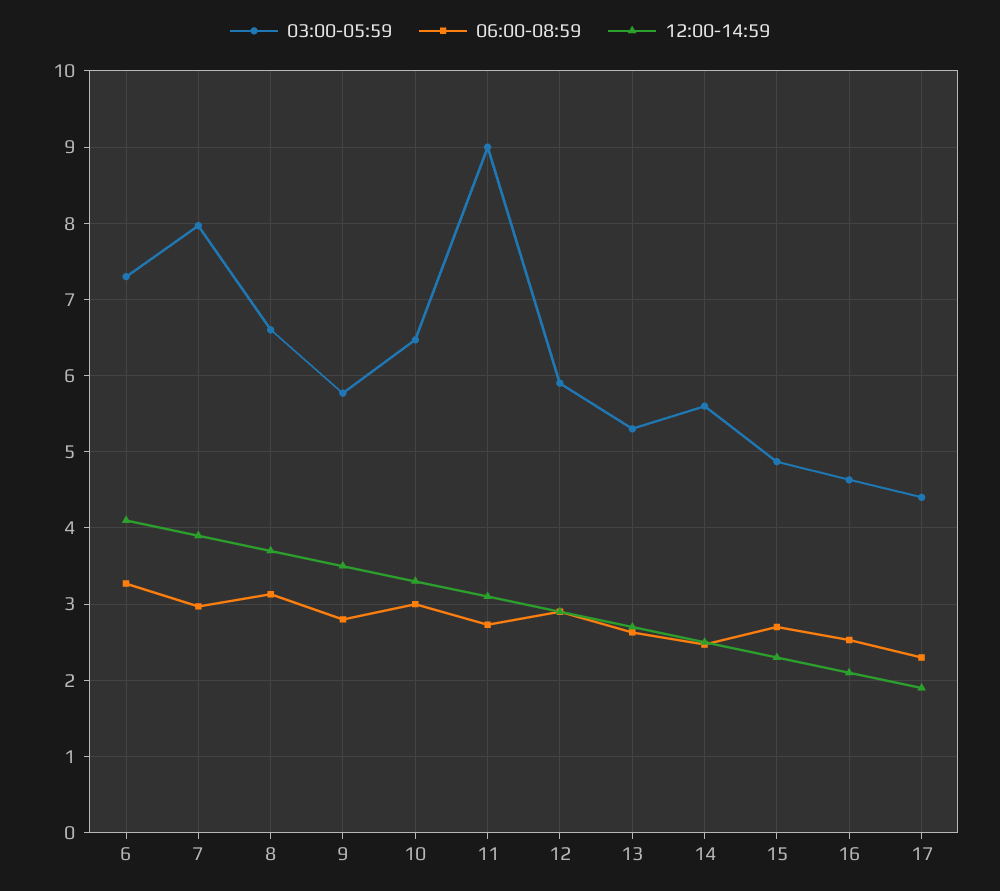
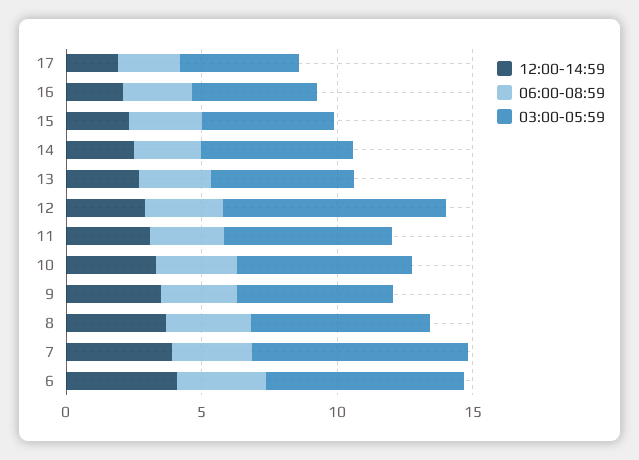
  {
    "03:00-05:59": {
      "6": 7.3,
      "7": 8,
      "8": 6.6,
      "9": 5.8,
      "10": 6.5,
-     "11": 9,
+     "11": 6,
-     "12": 5.9,
+     "12": 8,
      "13": 5.3,
      "14": 5.6,
      "15": 4.9,
      "16": 4.6,
      "17": 4.4
    },
    "06:00-08:59": {
      "6": 3.3,
      "7": 3,
      "8": 3.1,
      "9": 2.8,
      "10": 3,
      "11": 2.7,
      "12": 2.9,
      "13": 2.6,
      "14": 2.5,
      "15": 2.7,
      "16": 2.5,
      "17": 2.3
    },
    "12:00-14:59": {
      "6": 4.1,
      "7": 3.9,
      "8": 3.7,
      "9": 3.5,
      "10": 3.3,
      "11": 3.1,
      "12": 2.9,
      "13": 2.7,
      "14": 2.5,
      "15": 2.3,
      "16": 2.1,
      "17": 1.9
    }
  }

